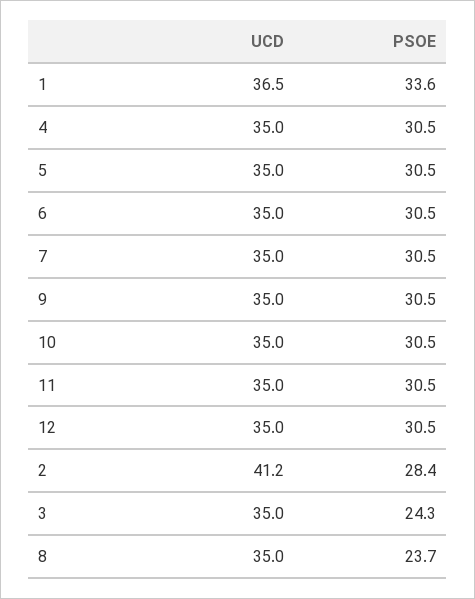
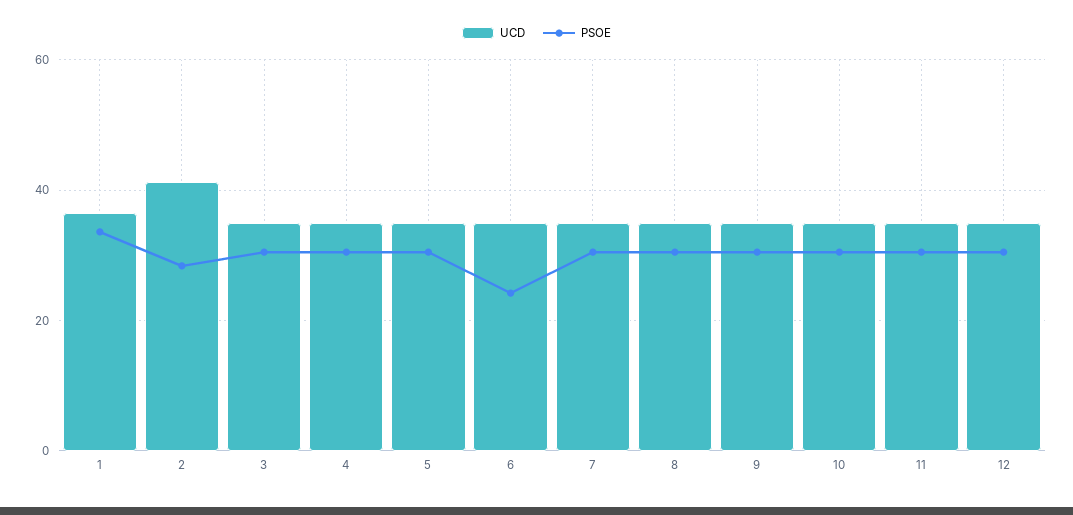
  {
    "UCD": {
      "1": 36.5,
      "4": 35,
      "5": 35,
      "6": 35,
      "7": 35,
      "9": 35,
      "10": 35,
      "11": 35,
      "12": 35,
      "2": 41.2,
      "3": 35,
      "8": 35
    },
    "PSOE": {
      "1": 33.6,
      "4": 30.5,
      "5": 30.5,
-     "6": 30.5,
+     "6": 24,
      "7": 30.5,
      "9": 30.5,
      "10": 30.5,
      "11": 30.5,
      "12": 30.5,
      "2": 28.4,
-     "3": 24.3,
+     "3": 30,
-     "8": 23.7
+     "8": 30
    }
  }

